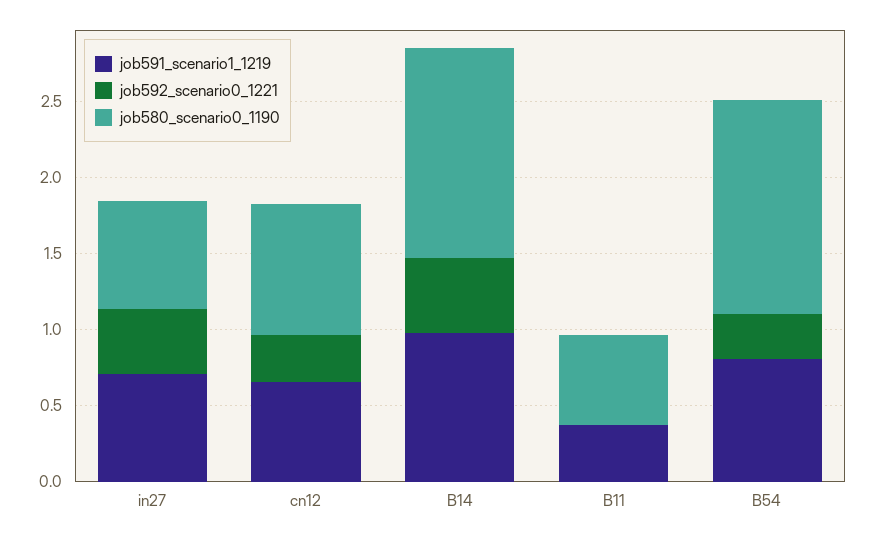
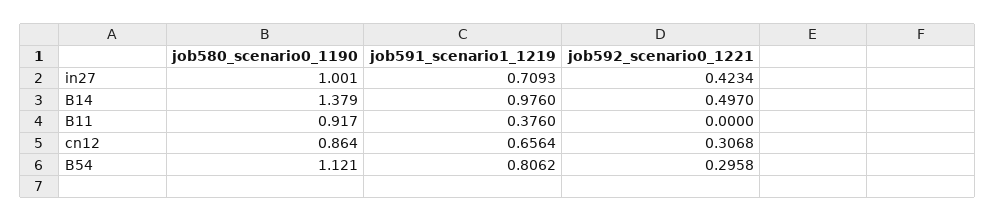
  {
    "job591_scenario1_1219": {
      "in27": 0.7093,
      "cn12": 0.6564,
      "B14": 0.976,
      "B11": 0.376,
      "B54": 0.8062
    },
    "job592_scenario0_1221": {
      "in27": 0.4234,
      "cn12": 0.3068,
      "B14": 0.497,
      "B11": 0,
      "B54": 0.2958
    },
    "job580_scenario0_1190": {
-     "in27": 0.7,
+     "in27": 1.001,
      "cn12": 0.864,
      "B14": 1.379,
-     "B11": 0.6,
+     "B11": 0.917,
-     "B54": 1.4
+     "B54": 1.121
    }
  }

